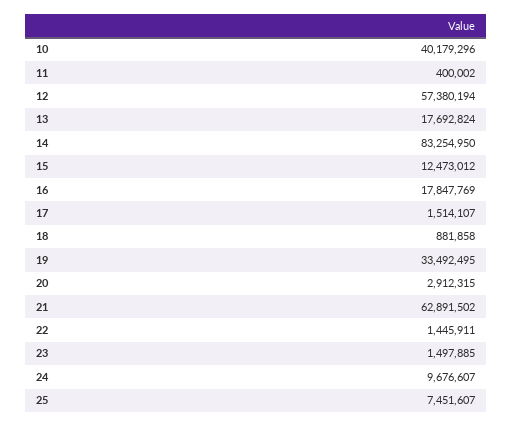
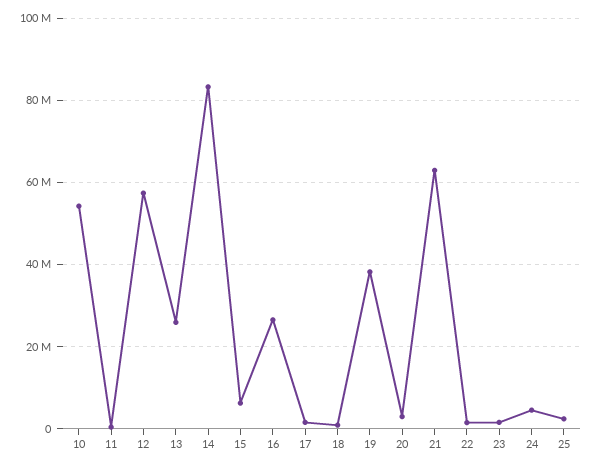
  {
-   "10": 40179296,
+   "10": 54000000,
    "11": 400002,
    "12": 57380194,
-   "13": 17692824,
+   "13": 26000000,
    "14": 83254950,
-   "15": 12473012,
+   "15": 6000000,
-   "16": 17847769,
+   "16": 26000000,
    "17": 1514107,
    "18": 881858,
-   "19": 33492495,
+   "19": 38000000,
    "20": 2912315,
    "21": 62891502,
    "22": 1445911,
    "23": 1497885,
-   "24": 9676607,
+   "24": 4000000,
-   "25": 7451607
+   "25": 2000000
  }

